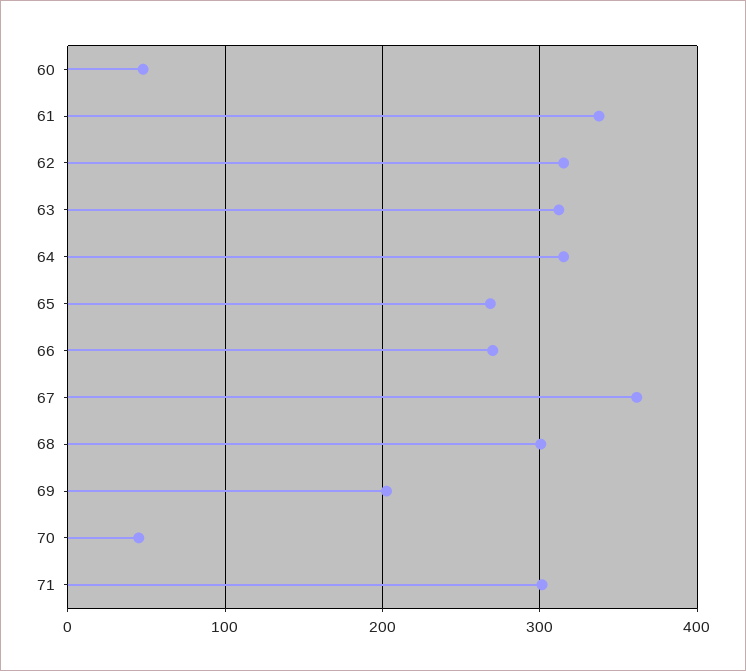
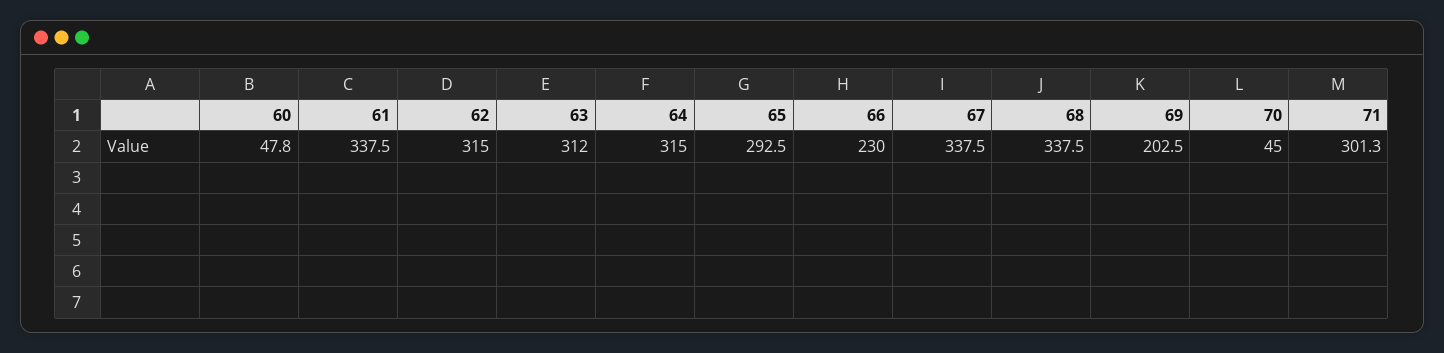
  {
    "60": 47.8,
    "61": 337.5,
    "62": 315,
    "63": 312,
    "64": 315,
-   "65": 270,
+   "65": 292.5,
-   "66": 270,
+   "66": 230,
-   "67": 360,
+   "67": 337.5,
-   "68": 300,
+   "68": 337.5,
    "69": 202.5,
    "70": 45,
    "71": 301.3
  }

